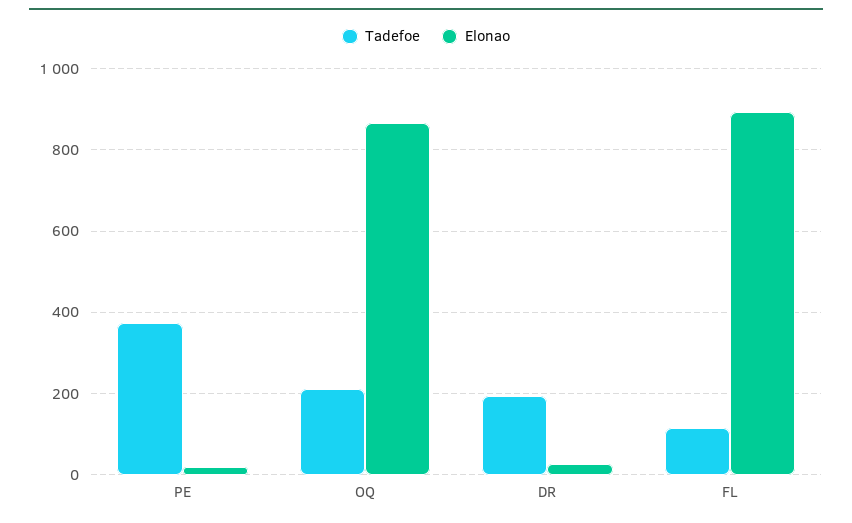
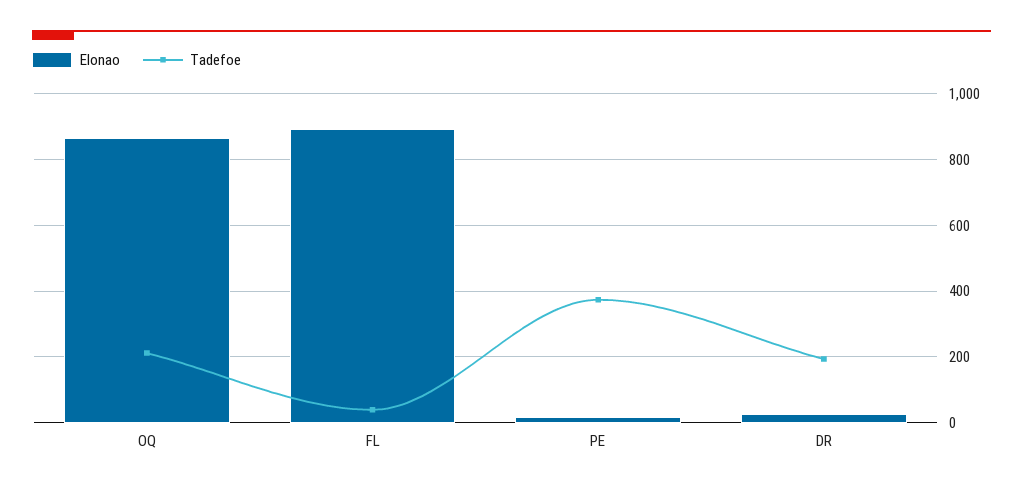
  {
    "Tadefoe": {
      "PE": 380,
      "OQ": 220,
      "DR": 200,
-     "FL": 120
+     "FL": 40
    },
    "Elonao": {
      "PE": 20,
      "OQ": 860,
      "DR": 20,
      "FL": 900
    }
  }

